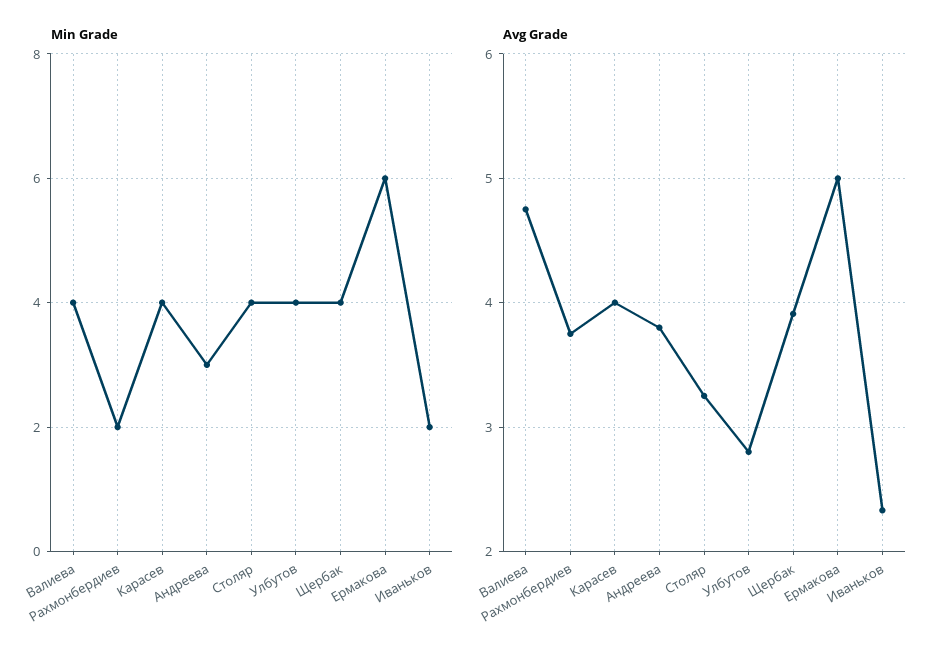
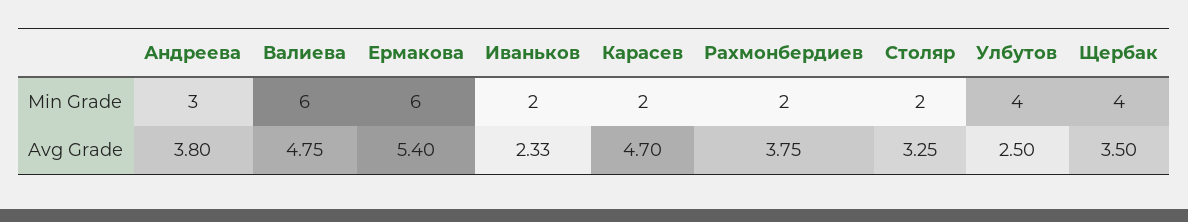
  {
    "Min Grade": {
-     "Валиева": 4,
+     "Валиева": 6,
      "Рахмонбердиев": 2,
-     "Карасев": 4,
+     "Карасев": 2,
      "Андреева": 3,
-     "Столяр": 4,
+     "Столяр": 2,
      "Улбутов": 4,
      "Щербак": 4,
      "Ермакова": 6,
      "Иваньков": 2
    },
    "Avg Grade": {
      "Валиева": 4.75,
      "Рахмонбердиев": 3.75,
-     "Карасев": 4,
+     "Карасев": 4.7,
      "Андреева": 3.8,
      "Столяр": 3.25,
-     "Улбутов": 2.8,
+     "Улбутов": 2.5,
-     "Щербак": 3.9,
+     "Щербак": 3.5,
-     "Ермакова": 5,
+     "Ермакова": 5.4,
      "Иваньков": 2.33
    }
  }

